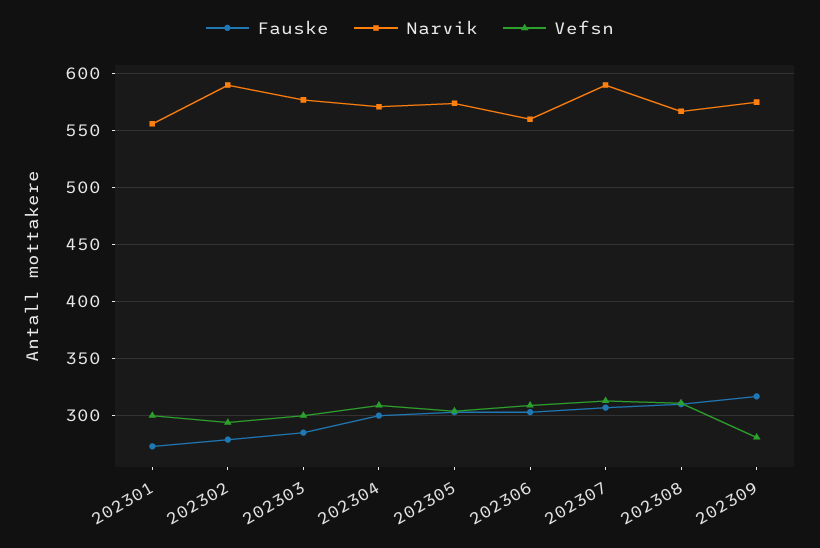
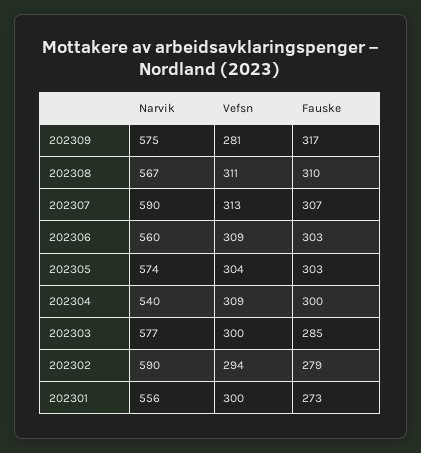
  {
    "Fauske": {
      "202301": 273,
      "202302": 279,
      "202303": 285,
      "202304": 300,
      "202305": 303,
      "202306": 303,
      "202307": 307,
      "202308": 310,
      "202309": 317
    },
    "Narvik": {
      "202301": 556,
      "202302": 590,
      "202303": 577,
-     "202304": 570,
+     "202304": 540,
      "202305": 574,
      "202306": 560,
      "202307": 590,
      "202308": 567,
      "202309": 575
    },
    "Vefsn": {
      "202301": 300,
      "202302": 294,
      "202303": 300,
      "202304": 309,
      "202305": 304,
      "202306": 309,
      "202307": 313,
      "202308": 311,
      "202309": 281
    }
  }

